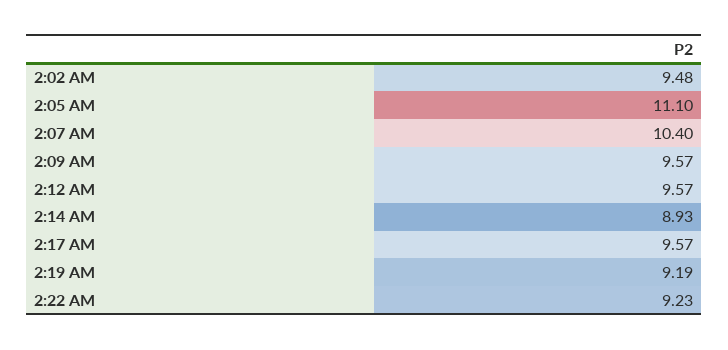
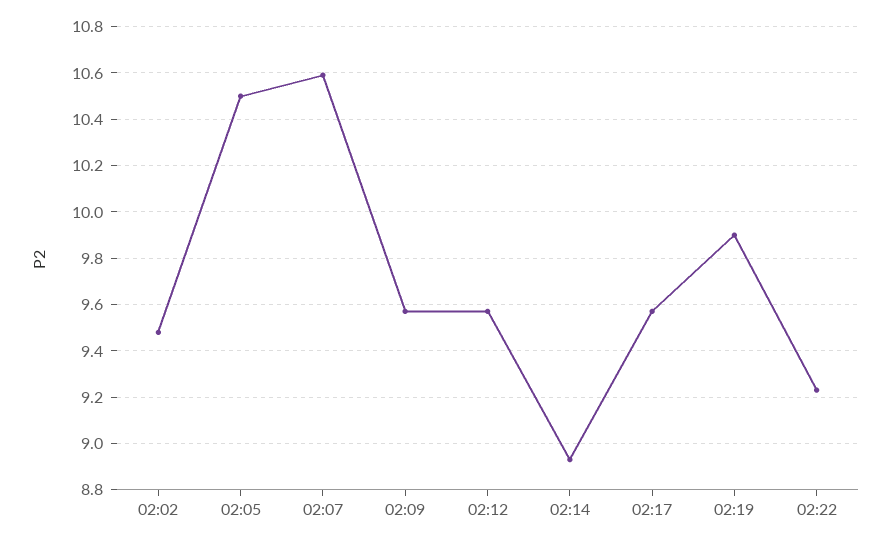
  {
    "2:02 AM": 9.48,
-   "2:05 AM": 11.1,
+   "2:05 AM": 10.5,
-   "2:07 AM": 10.4,
+   "2:07 AM": 10.6,
    "2:09 AM": 9.57,
    "2:12 AM": 9.57,
    "2:14 AM": 8.93,
    "2:17 AM": 9.57,
-   "2:19 AM": 9.19,
+   "2:19 AM": 9.9,
    "2:22 AM": 9.23
  }

